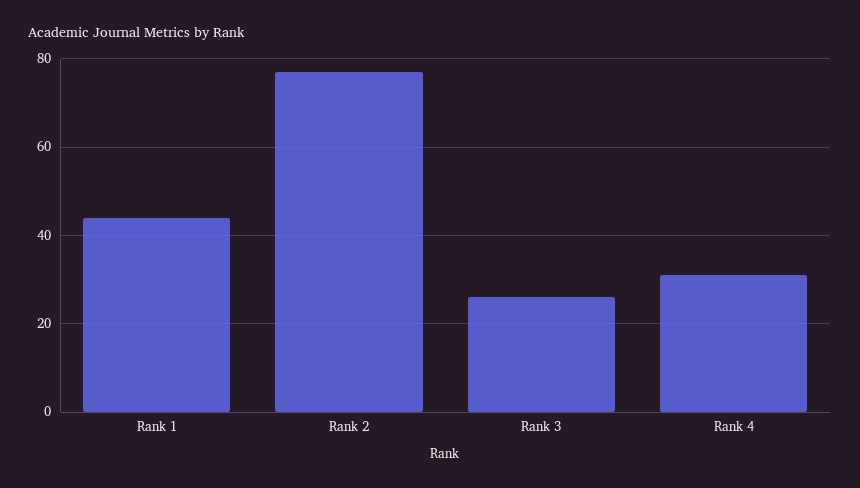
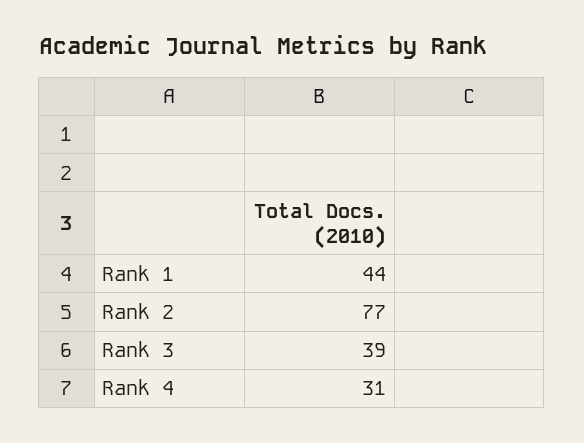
  {
    "Rank 1": 44,
    "Rank 2": 77,
-   "Rank 3": 25,
+   "Rank 3": 39,
    "Rank 4": 31
  }

